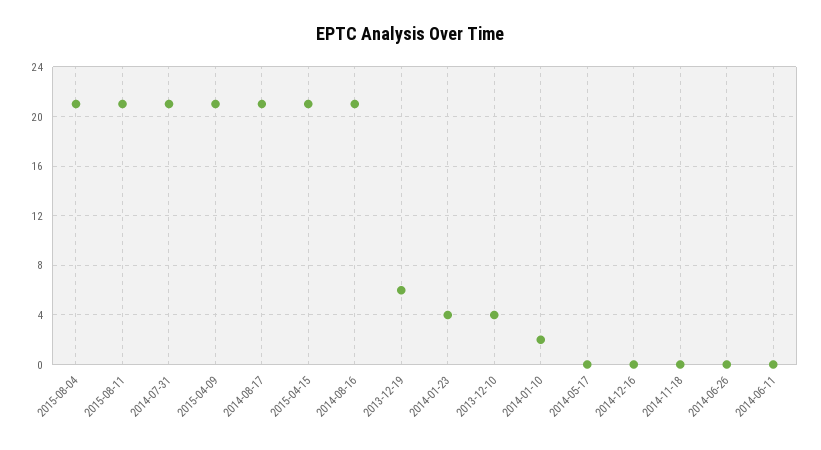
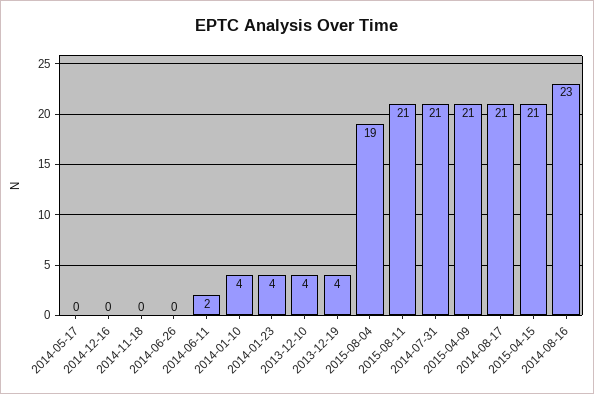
  {
-   "2015-08-04": 21,
+   "2015-08-04": 19,
    "2015-08-11": 21,
    "2014-07-31": 21,
    "2015-04-09": 21,
    "2014-08-17": 21,
    "2015-04-15": 21,
-   "2014-08-16": 21,
+   "2014-08-16": 23,
-   "2013-12-19": 6,
+   "2013-12-19": 4,
    "2014-01-23": 4,
    "2013-12-10": 4,
-   "2014-01-10": 2,
+   "2014-01-10": 4,
    "2014-05-17": 0,
    "2014-12-16": 0,
    "2014-11-18": 0,
    "2014-06-26": 0,
-   "2014-06-11": 0
+   "2014-06-11": 2
  }

